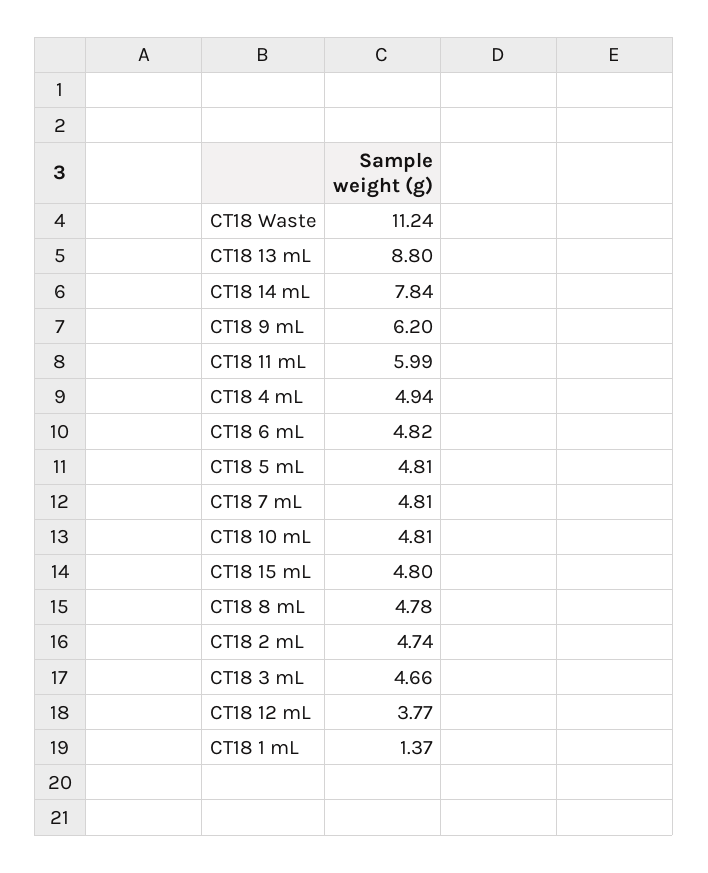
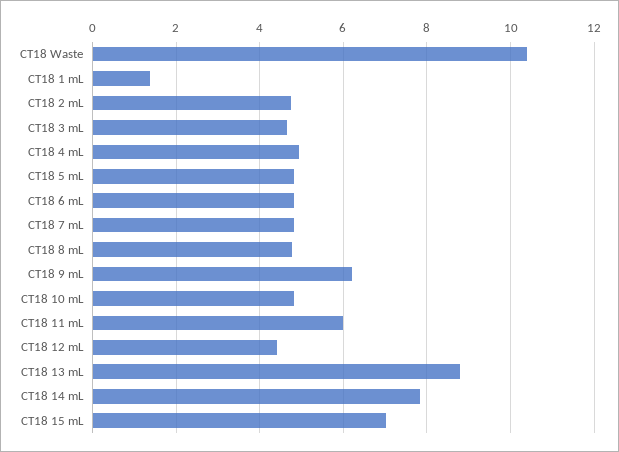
  {
-   "CT18 Waste": 11.24,
+   "CT18 Waste": 10.4,
    "CT18 13 mL": 8.8,
    "CT18 14 mL": 7.84,
    "CT18 9 mL": 6.2,
    "CT18 11 mL": 5.99,
    "CT18 4 mL": 4.94,
    "CT18 6 mL": 4.82,
    "CT18 5 mL": 4.81,
    "CT18 7 mL": 4.81,
    "CT18 10 mL": 4.81,
-   "CT18 15 mL": 4.8,
+   "CT18 15 mL": 7,
    "CT18 8 mL": 4.78,
    "CT18 2 mL": 4.74,
    "CT18 3 mL": 4.66,
-   "CT18 12 mL": 3.77,
+   "CT18 12 mL": 4.4,
    "CT18 1 mL": 1.37
  }

